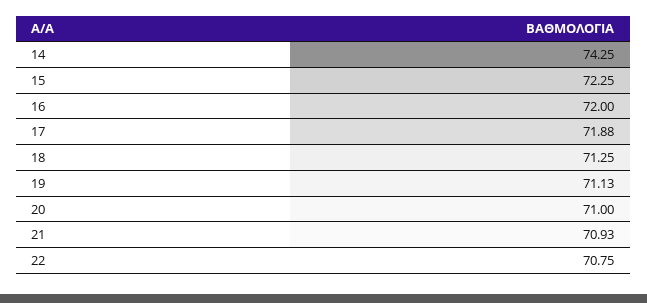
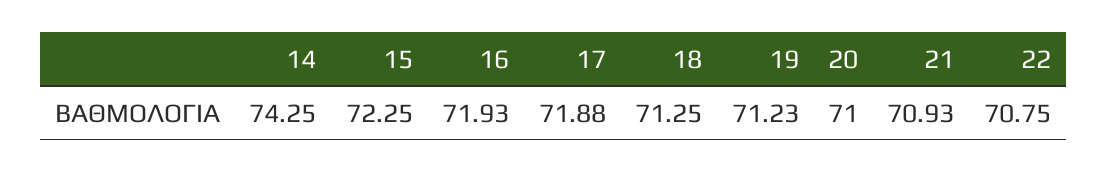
  {
    "14": 74.25,
    "15": 72.25,
-   "16": 72,
+   "16": 71.93,
    "17": 71.88,
    "18": 71.25,
-   "19": 71.13,
+   "19": 71.23,
    "20": 71,
    "21": 70.93,
    "22": 70.75
  }

